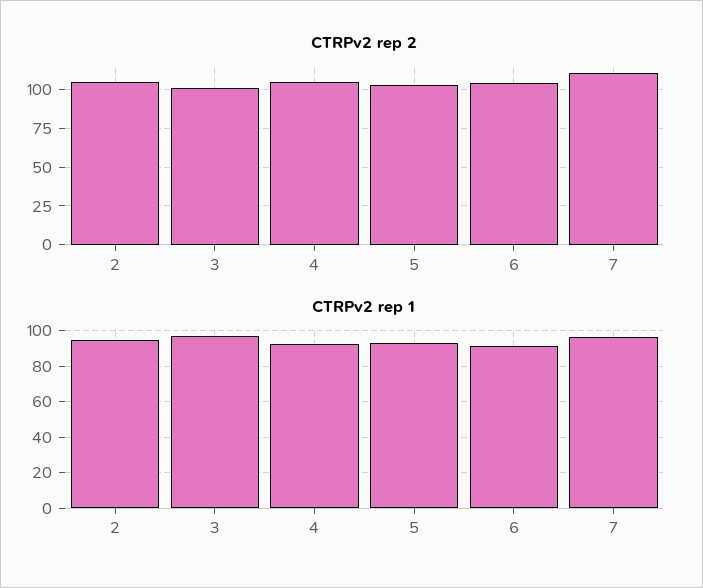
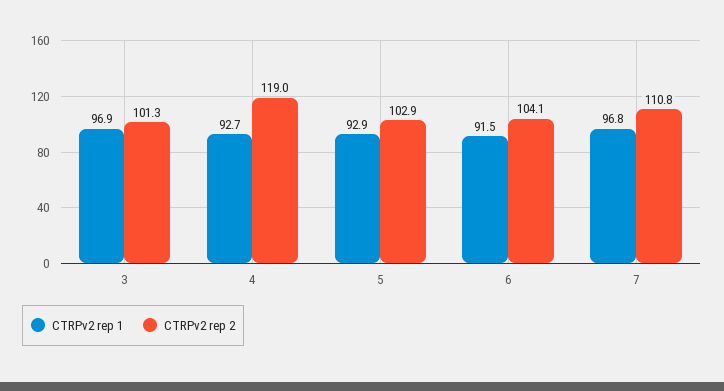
  {
    "CTRPv2 rep 2": {
-     "2": 105,
      "3": 101.3,
-     "4": 105,
+     "4": 119,
      "5": 102.9,
      "6": 104.1,
      "7": 110.8
    },
    "CTRPv2 rep 1": {
-     "2": 95,
      "3": 96.9,
      "4": 92.7,
      "5": 92.9,
      "6": 91.5,
      "7": 96.8
    }
  }

